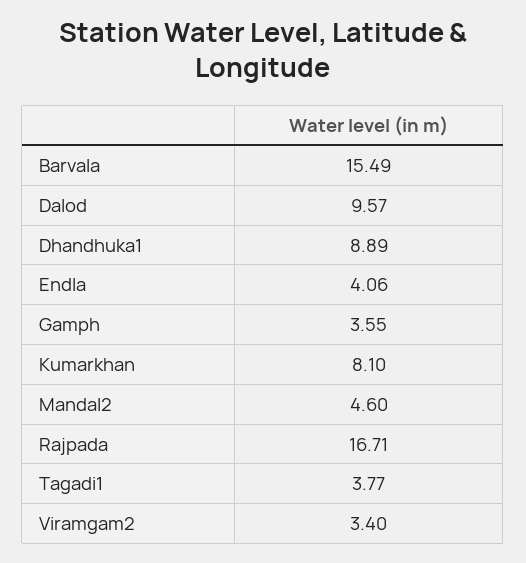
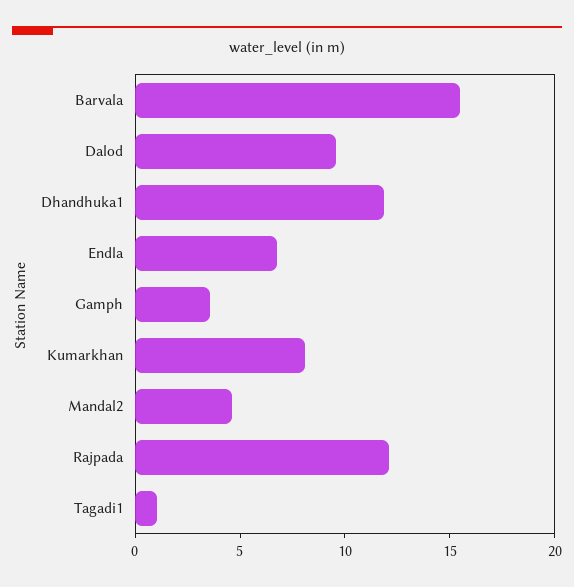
  {
    "Barvala": 15.49,
    "Dalod": 9.57,
-   "Dhandhuka1": 8.89,
+   "Dhandhuka1": 12,
-   "Endla": 4.06,
+   "Endla": 7,
    "Gamph": 3.55,
    "Kumarkhan": 8.1,
    "Mandal2": 4.6,
-   "Rajpada": 16.71,
+   "Rajpada": 12,
-   "Tagadi1": 3.77,
+   "Tagadi1": 1
-   "Viramgam2": 3.4
  }

